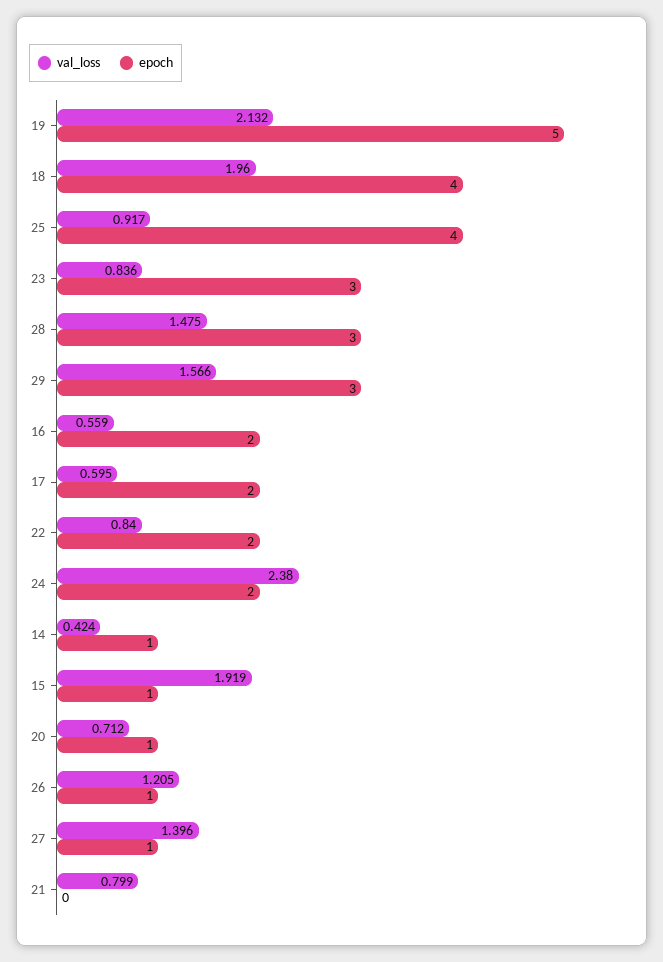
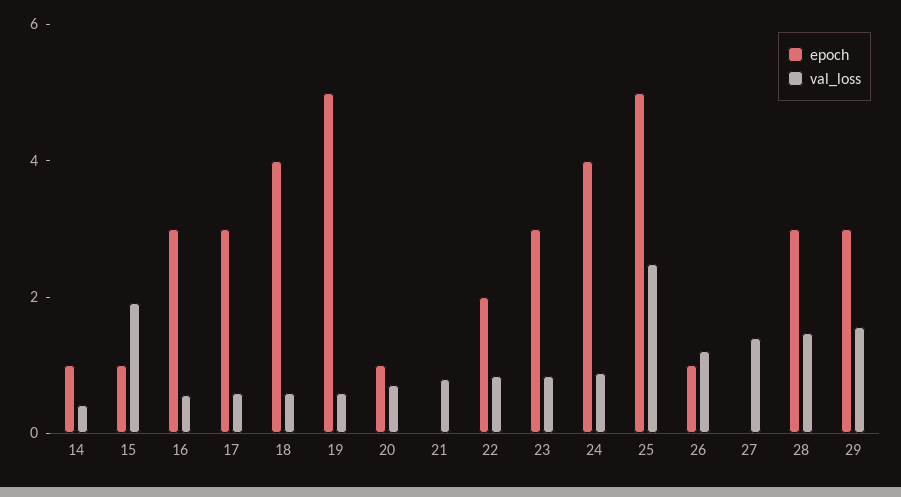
  {
    "val_loss": {
-     "19": 2.132,
+     "19": 0.5,
-     "18": 1.96,
+     "18": 0.5,
-     "25": 0.917,
+     "25": 2.5,
      "23": 0.836,
      "28": 1.475,
      "29": 1.566,
      "16": 0.559,
      "17": 0.595,
      "22": 0.84,
-     "24": 2.38,
+     "24": 1,
      "14": 0.424,
      "15": 1.919,
      "20": 0.712,
      "26": 1.205,
      "27": 1.396,
      "21": 0.799
    },
    "epoch": {
      "19": 5,
      "18": 4,
-     "25": 4,
+     "25": 5,
      "23": 3,
      "28": 3,
      "29": 3,
-     "16": 2,
+     "16": 3,
-     "17": 2,
+     "17": 3,
      "22": 2,
-     "24": 2,
+     "24": 4,
      "14": 1,
      "15": 1,
      "20": 1,
      "26": 1,
-     "27": 1,
+     "27": 0,
      "21": 0
    }
  }

